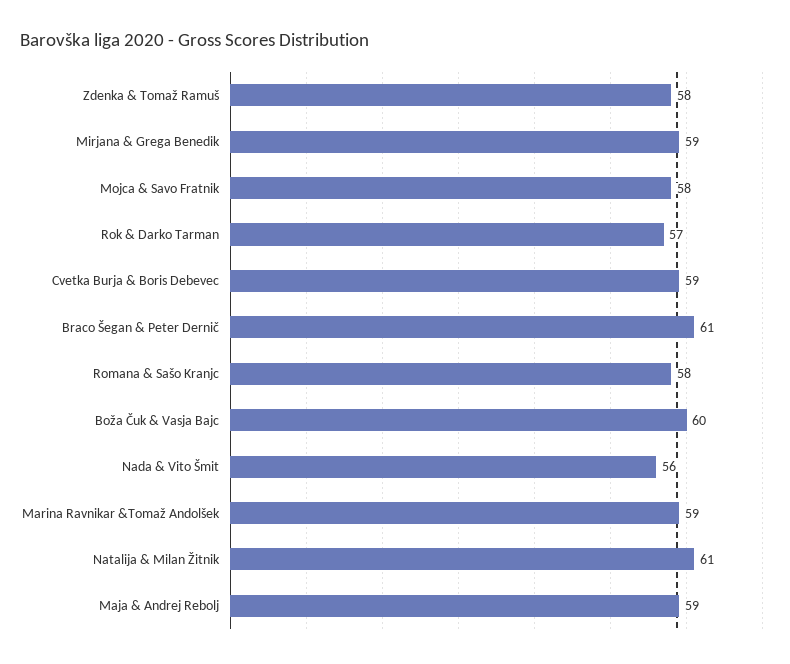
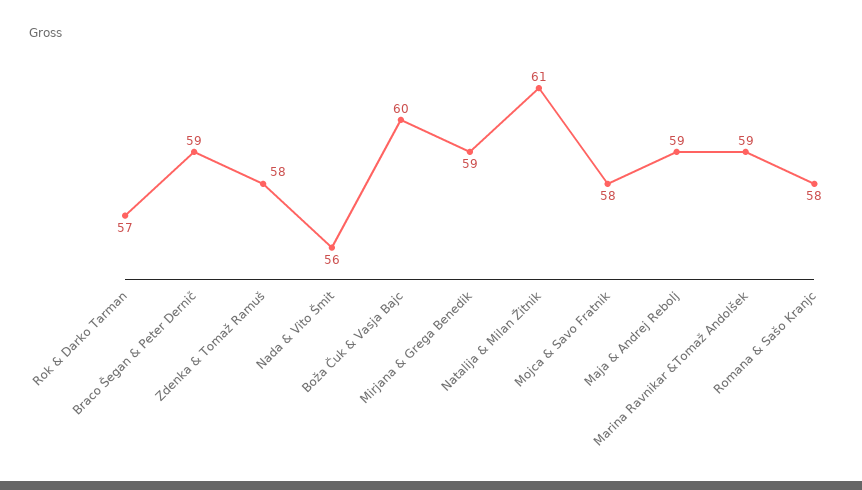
  {
    "Zdenka & Tomaž Ramuš": 58,
    "Mirjana & Grega Benedik": 59,
    "Mojca & Savo Fratnik": 58,
    "Rok & Darko Tarman": 57,
-   "Cvetka Burja & Boris Debevec": 59,
-   "Braco Šegan & Peter Dernič": 61,
+   "Braco Šegan & Peter Dernič": 59,
    "Romana & Sašo Kranjc": 58,
    "Boža Čuk & Vasja Bajc": 60,
    "Nada & Vito Šmit": 56,
    "Marina Ravnikar &Tomaž Andolšek": 59,
    "Natalija & Milan Žitnik": 61,
    "Maja & Andrej Rebolj": 59
  }

